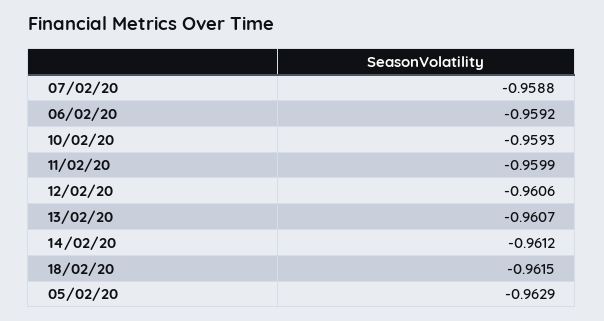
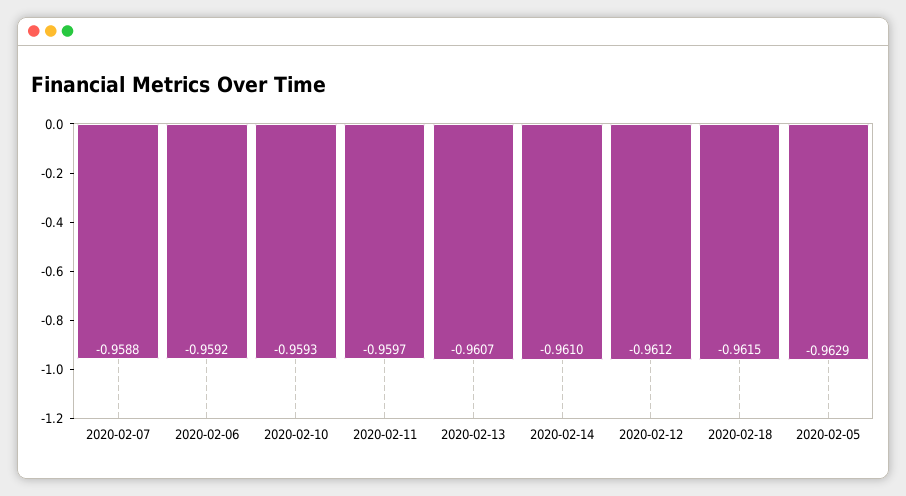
  {
    "07/02/20": -0.9588,
    "06/02/20": -0.9592,
    "10/02/20": -0.9593,
-   "11/02/20": -0.9599,
+   "11/02/20": -0.9597,
-   "12/02/20": -0.9606,
+   "12/02/20": -0.9612,
    "13/02/20": -0.9607,
-   "14/02/20": -0.9612,
+   "14/02/20": -0.961,
    "18/02/20": -0.9615,
    "05/02/20": -0.9629
  }

